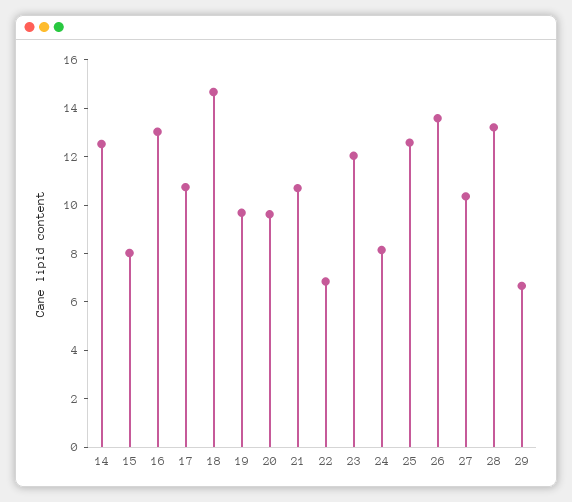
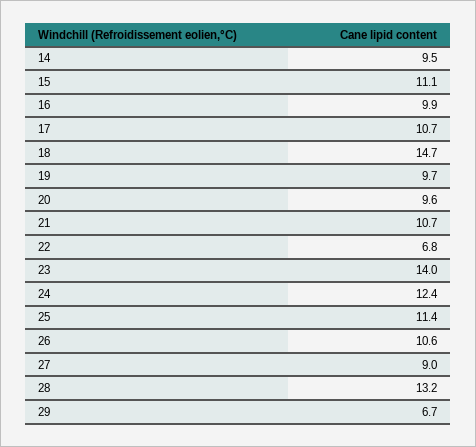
  {
-   "14": 12.5,
+   "14": 9.5,
-   "15": 8,
+   "15": 11.1,
-   "16": 13,
+   "16": 9.9,
    "17": 10.7,
    "18": 14.7,
    "19": 9.7,
    "20": 9.6,
    "21": 10.7,
    "22": 6.8,
-   "23": 12,
+   "23": 14,
-   "24": 8,
+   "24": 12.4,
-   "25": 12.5,
+   "25": 11.4,
-   "26": 13.5,
+   "26": 10.6,
-   "27": 10.5,
+   "27": 9,
    "28": 13.2,
    "29": 6.7
  }

